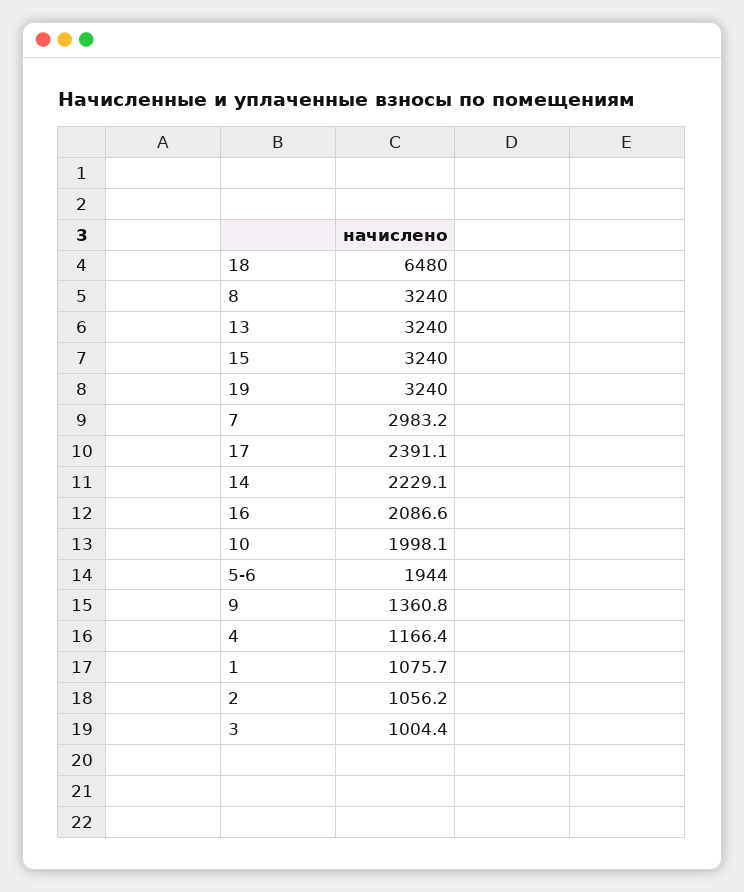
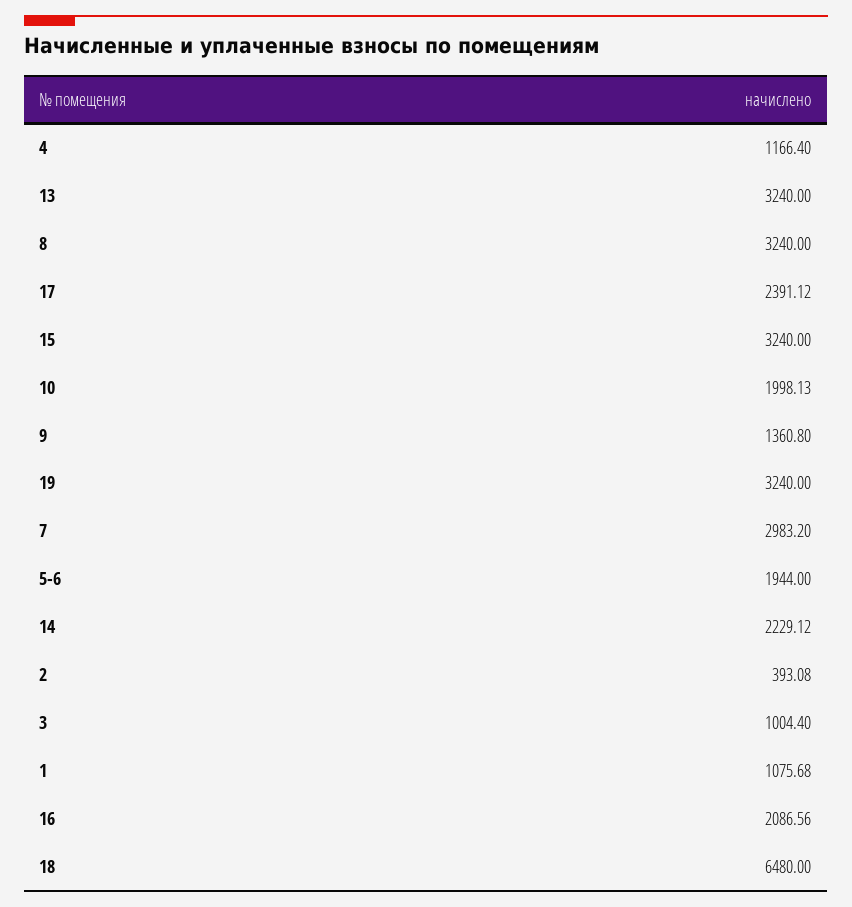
  {
    "18": 6480,
    "8": 3240,
    "13": 3240,
    "15": 3240,
    "19": 3240,
    "7": 2983.2,
    "17": 2391.12,
    "14": 2229.12,
    "16": 2086.56,
    "10": 1998.13,
    "5-6": 1944,
    "9": 1360.8,
    "4": 1166.4,
    "1": 1075.68,
-   "2": 1056.2,
+   "2": 393.08,
    "3": 1004.4
  }

